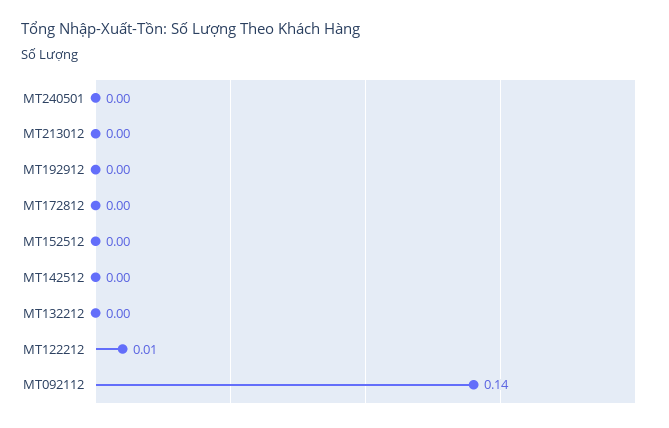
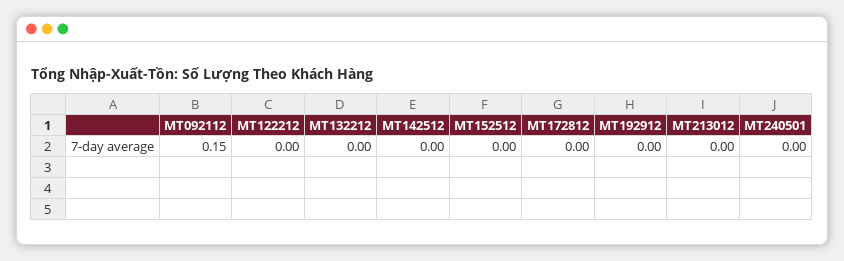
  {
    "MT240501": 0,
    "MT213012": 0,
    "MT192912": 0,
    "MT172812": 0,
    "MT152512": 0,
    "MT142512": 0,
    "MT132212": 0,
-   "MT122212": 0.01,
+   "MT122212": 0,
-   "MT092112": 0.14
+   "MT092112": 0.15
  }

